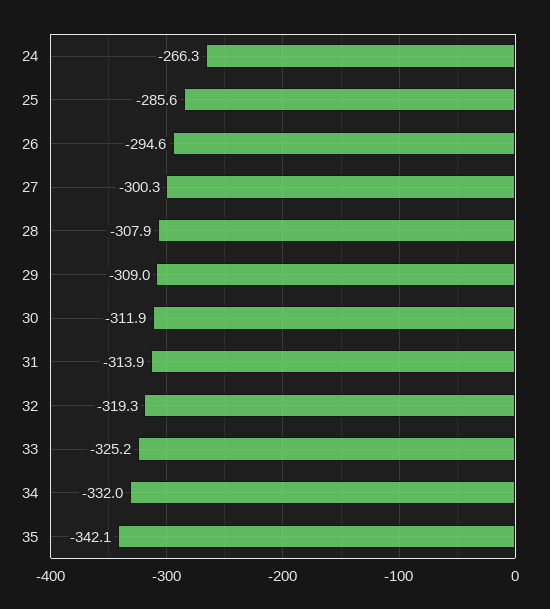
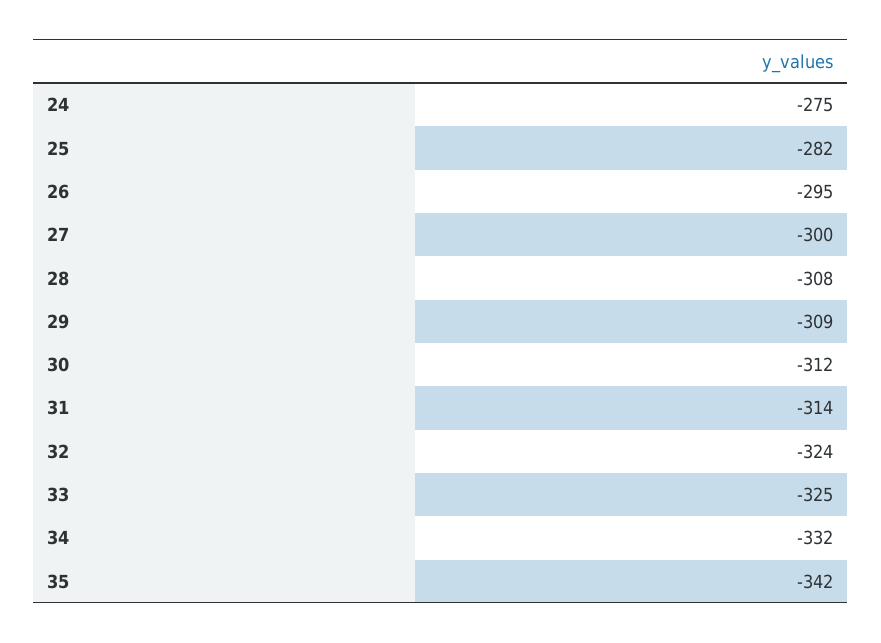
  {
-   "24": -266.3,
+   "24": -275,
-   "25": -285.6,
+   "25": -282,
    "26": -294.6,
    "27": -300.3,
    "28": -307.9,
    "29": -309,
    "30": -311.9,
    "31": -313.9,
-   "32": -319.3,
+   "32": -324,
    "33": -325.2,
    "34": -332,
    "35": -342.1
  }

